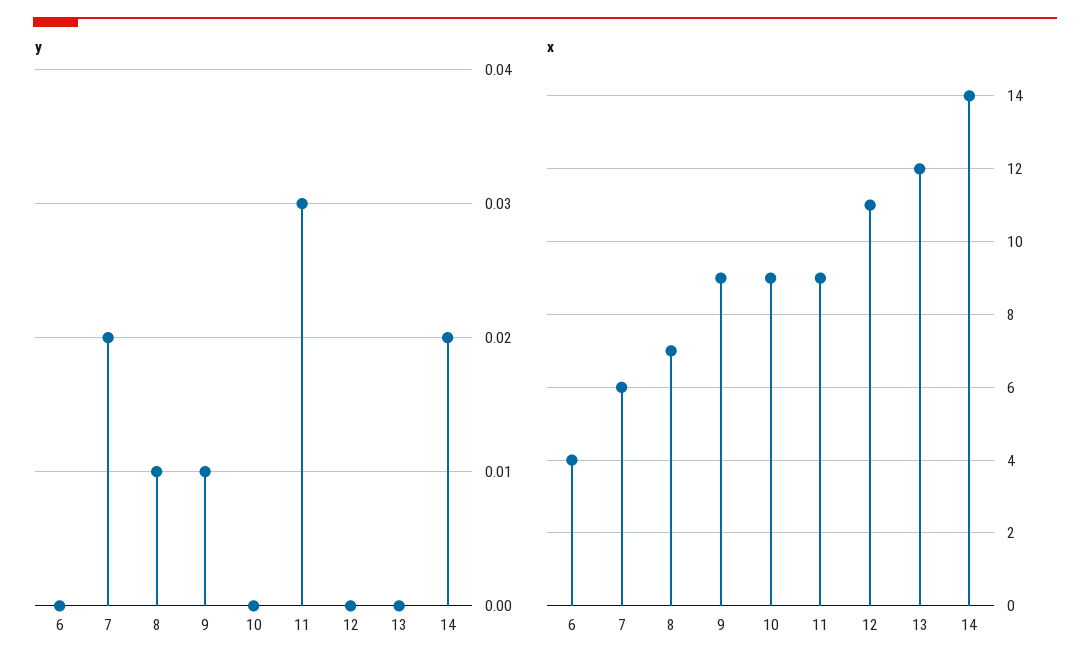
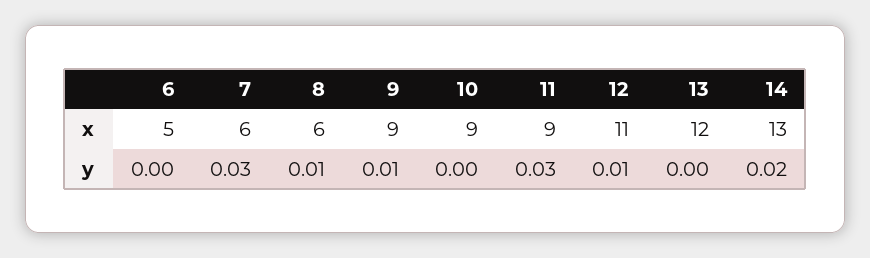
  {
    "y": {
      "6": 0,
-     "7": 0.02,
+     "7": 0.03,
      "8": 0.01,
      "9": 0.01,
      "10": 0,
      "11": 0.03,
-     "12": 0,
+     "12": 0.01,
      "13": 0,
      "14": 0.02
    },
    "x": {
-     "6": 4,
+     "6": 5,
      "7": 6,
-     "8": 7,
+     "8": 6,
      "9": 9,
      "10": 9,
      "11": 9,
      "12": 11,
      "13": 12,
-     "14": 14
+     "14": 13
    }
  }

